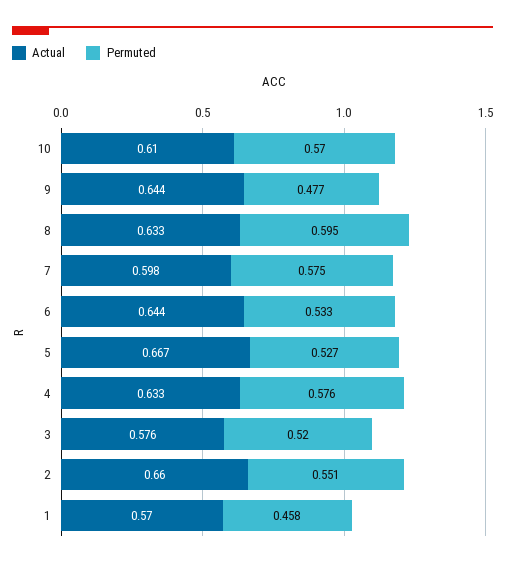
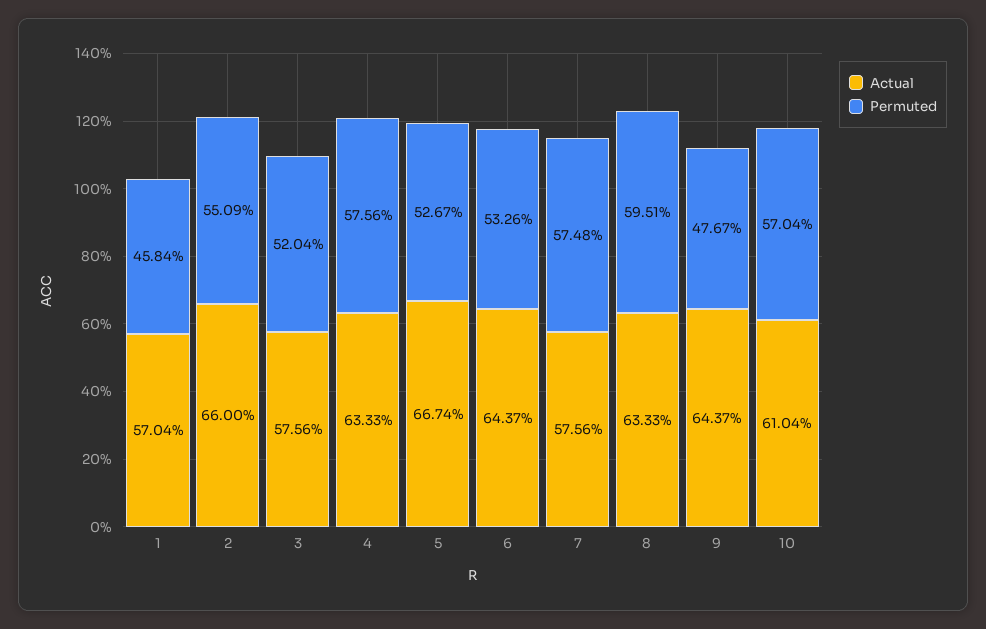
  {
    "Actual": {
      "10": 0.6104,
      "9": 0.6437,
      "8": 0.6333,
-     "7": 0.598,
+     "7": 0.5756,
      "6": 0.6437,
      "5": 0.6674,
      "4": 0.6333,
      "3": 0.5756,
      "2": 0.66,
      "1": 0.5704
    },
    "Permuted": {
      "10": 0.5704,
      "9": 0.4767,
      "8": 0.5951,
      "7": 0.5748,
      "6": 0.5326,
      "5": 0.5267,
      "4": 0.5756,
      "3": 0.5204,
      "2": 0.5509,
      "1": 0.4584
    }
  }

